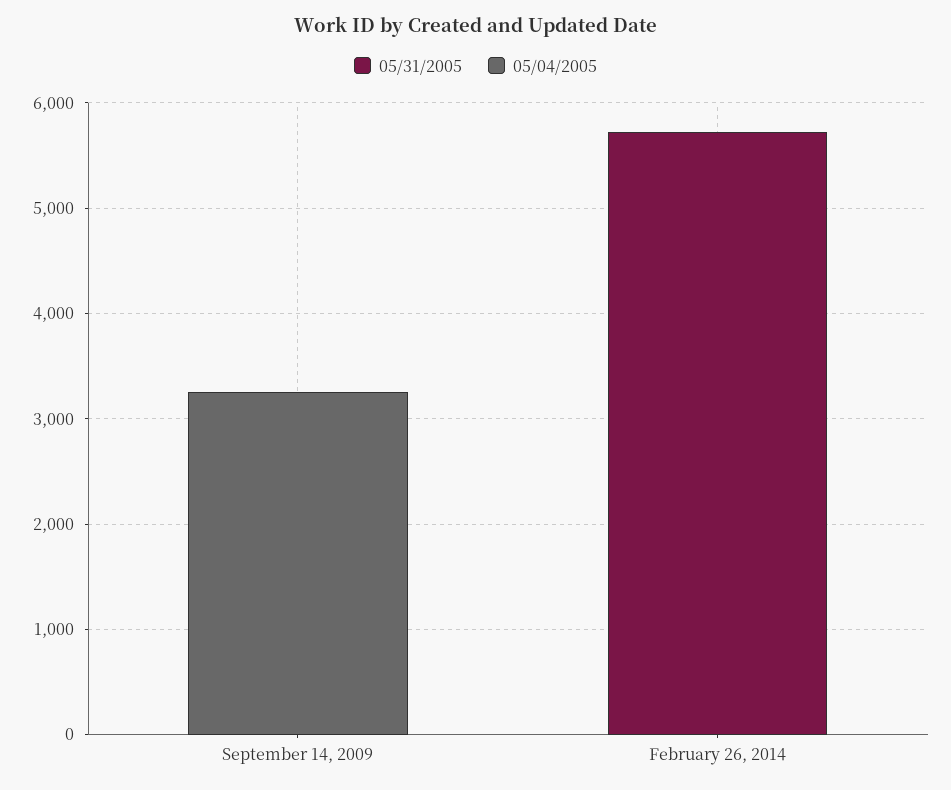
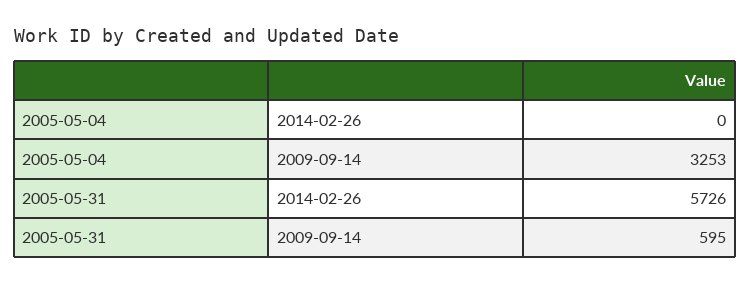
  {
    "05/31/2005": {
-     "September 14, 2009": 0,
+     "September 14, 2009": 595,
      "February 26, 2014": 5726
    },
    "05/04/2005": {
      "September 14, 2009": 3253,
      "February 26, 2014": 0
    }
  }

